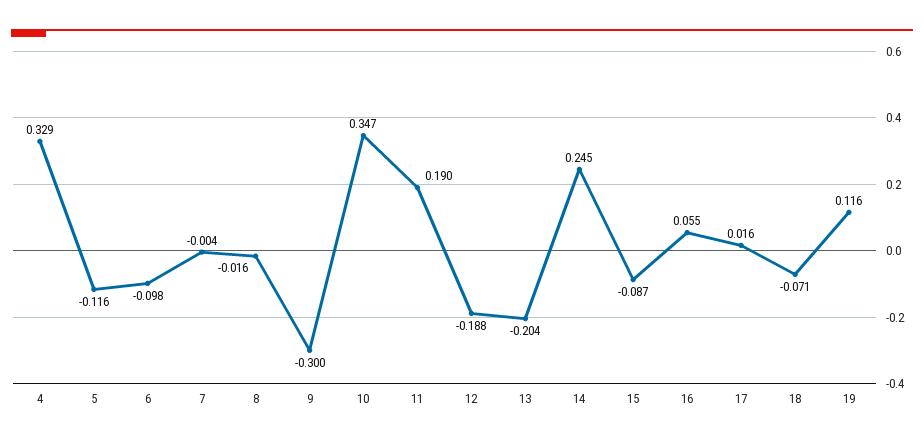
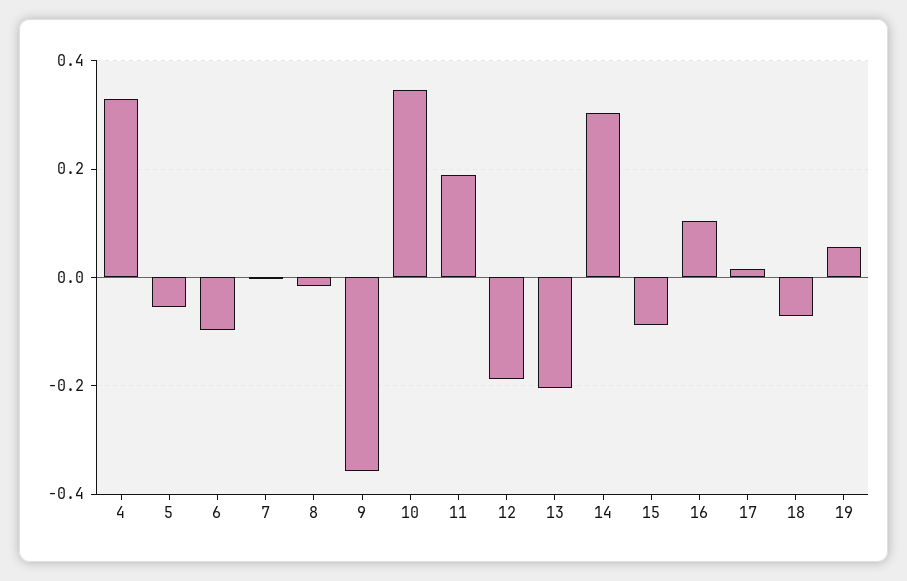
  {
    "4": 0.329,
-   "5": -0.116,
+   "5": -0.06,
    "6": -0.098,
    "7": -0.004,
    "8": -0.016,
-   "9": -0.3,
+   "9": -0.36,
    "10": 0.347,
    "11": 0.19,
    "12": -0.188,
    "13": -0.204,
-   "14": 0.245,
+   "14": 0.3,
    "15": -0.087,
-   "16": 0.055,
+   "16": 0.1,
    "17": 0.016,
    "18": -0.071,
-   "19": 0.116
+   "19": 0.06
  }

